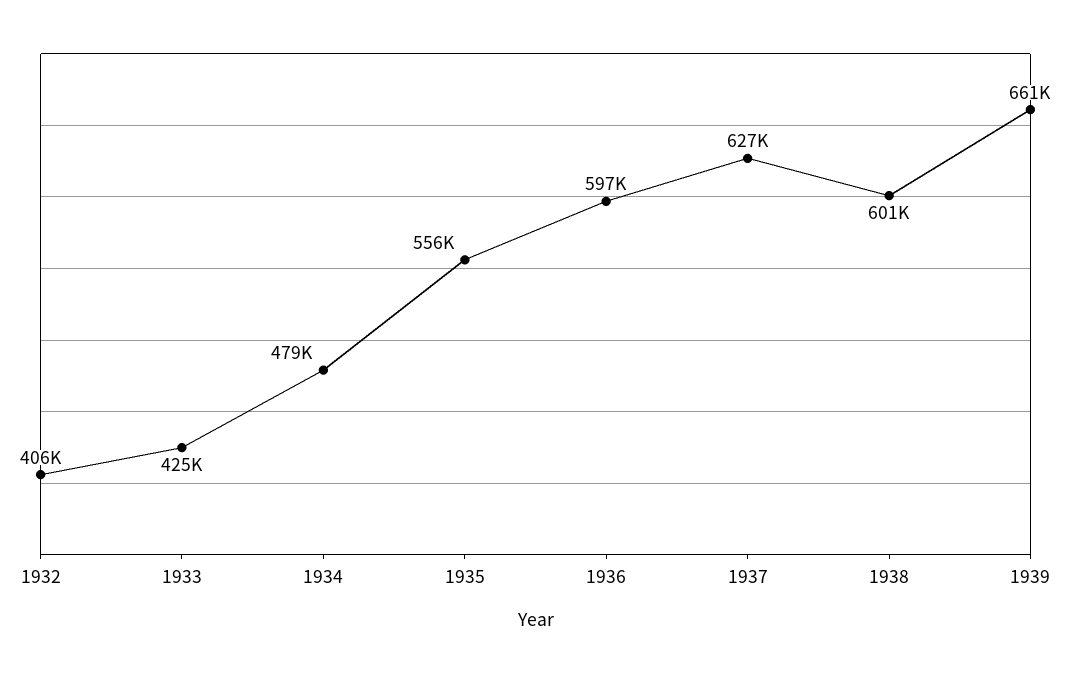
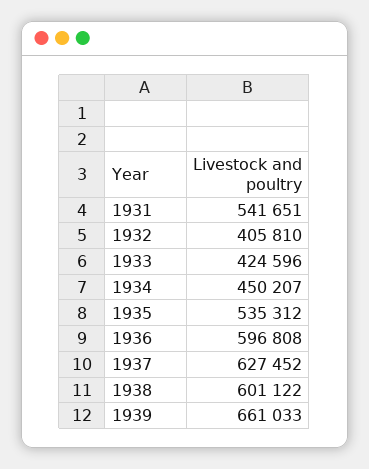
  {
    "1932": 405810,
    "1933": 424596,
-   "1934": 479000,
+   "1934": 450207,
-   "1935": 556000,
+   "1935": 535312,
    "1936": 596808,
    "1937": 627452,
    "1938": 601122,
-   "1939": 661033
+   "1939": 661033,
+   "1931": 541651
  }

